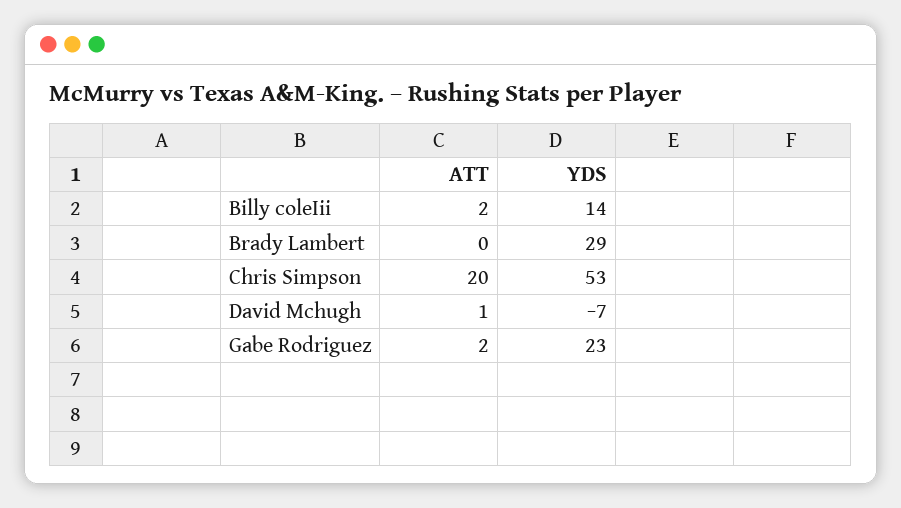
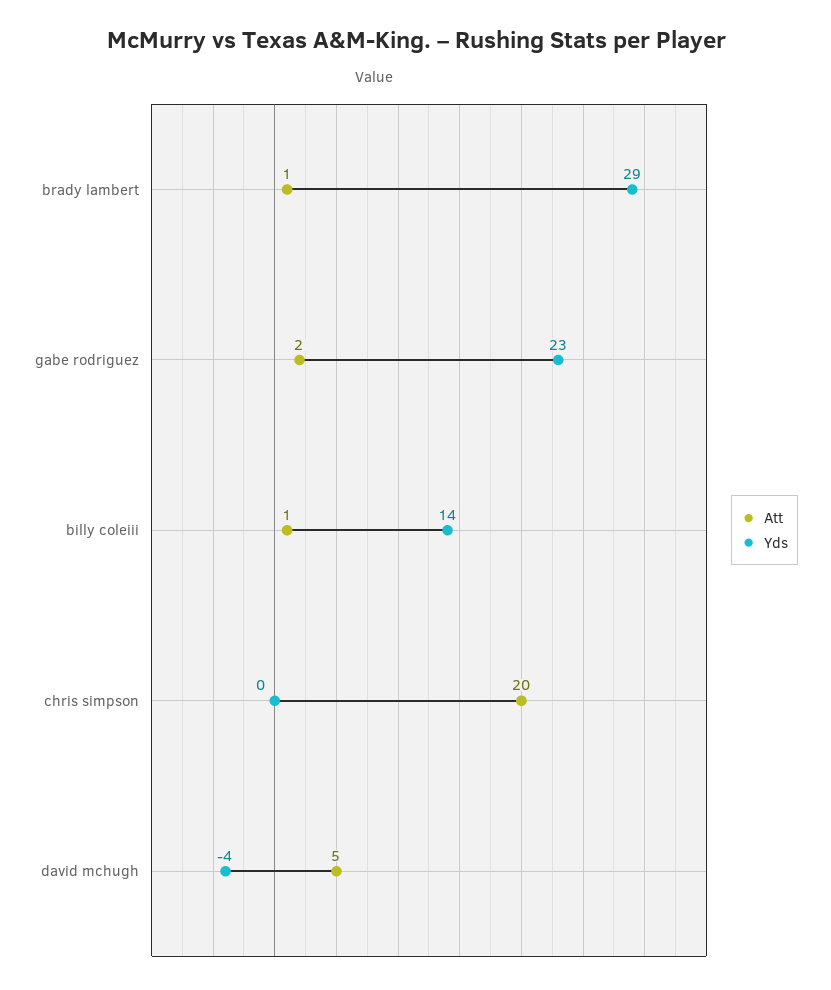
  {
    "ATT": {
-     "Billy coleIii": 2,
+     "Billy coleIii": 1,
-     "Brady Lambert": 0,
+     "Brady Lambert": 1,
      "Chris Simpson": 20,
-     "David Mchugh": 1,
+     "David Mchugh": 5,
      "Gabe Rodriguez": 2
    },
    "YDS": {
      "Billy coleIii": 14,
      "Brady Lambert": 29,
-     "Chris Simpson": 53,
+     "Chris Simpson": 0,
-     "David Mchugh": -7,
+     "David Mchugh": -4,
      "Gabe Rodriguez": 23
    }
  }

